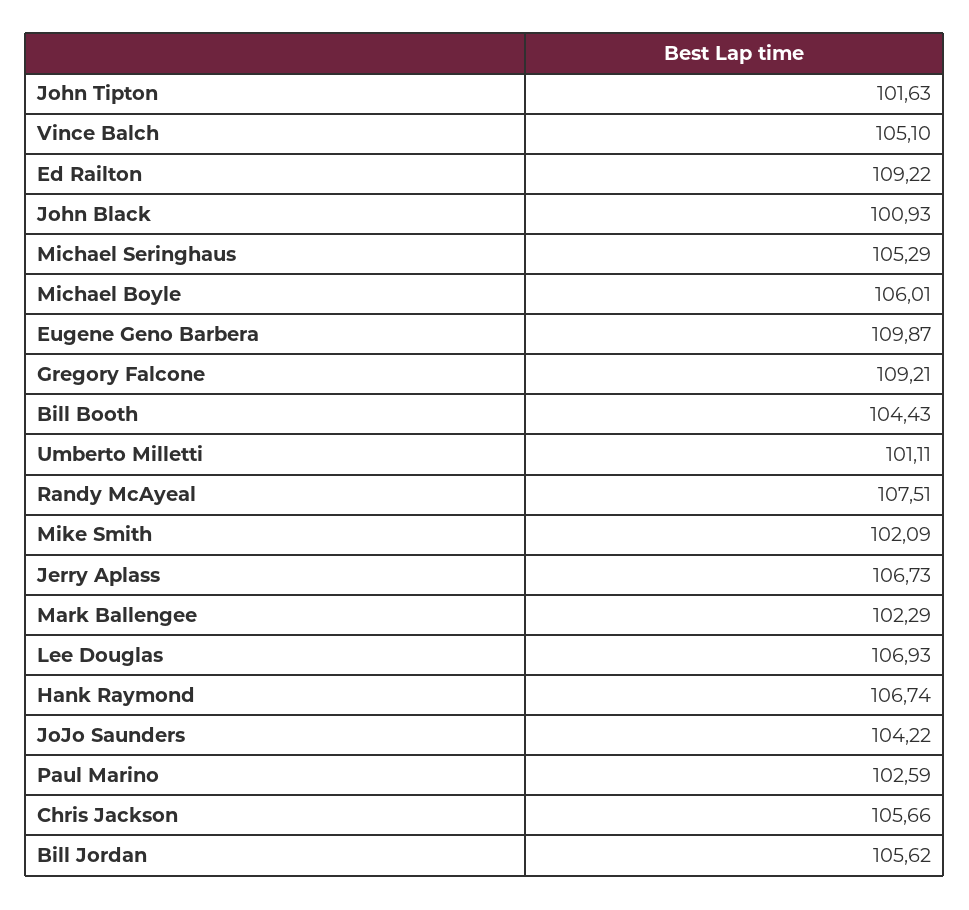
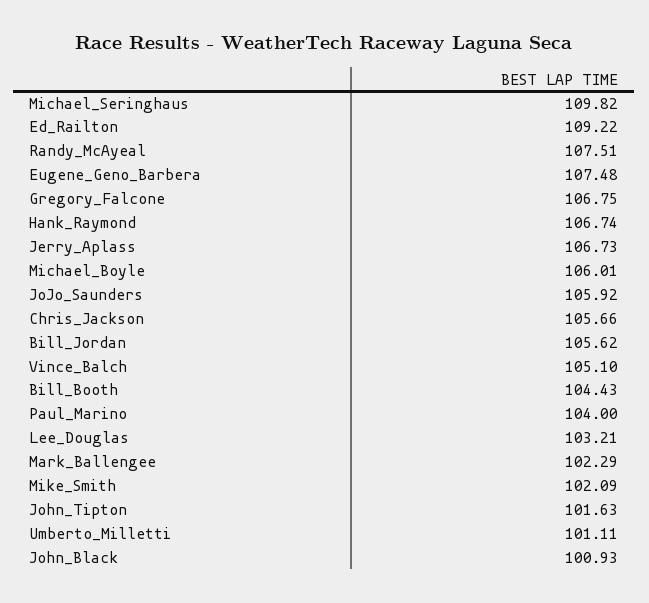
  {
    "John Tipton": 101.63,
    "Vince Balch": 105.1,
    "Ed Railton": 109.22,
    "John Black": 100.93,
-   "Michael Seringhaus": 105.29,
+   "Michael Seringhaus": 109.82,
    "Michael Boyle": 106.01,
-   "Eugene Geno Barbera": 109.87,
+   "Eugene Geno Barbera": 107.48,
-   "Gregory Falcone": 109.21,
+   "Gregory Falcone": 106.75,
    "Bill Booth": 104.43,
    "Umberto Milletti": 101.11,
    "Randy McAyeal": 107.51,
    "Mike Smith": 102.09,
    "Jerry Aplass": 106.73,
    "Mark Ballengee": 102.29,
-   "Lee Douglas": 106.93,
+   "Lee Douglas": 103.21,
    "Hank Raymond": 106.74,
-   "JoJo Saunders": 104.22,
+   "JoJo Saunders": 105.92,
-   "Paul Marino": 102.59,
+   "Paul Marino": 104,
    "Chris Jackson": 105.66,
    "Bill Jordan": 105.62
  }

